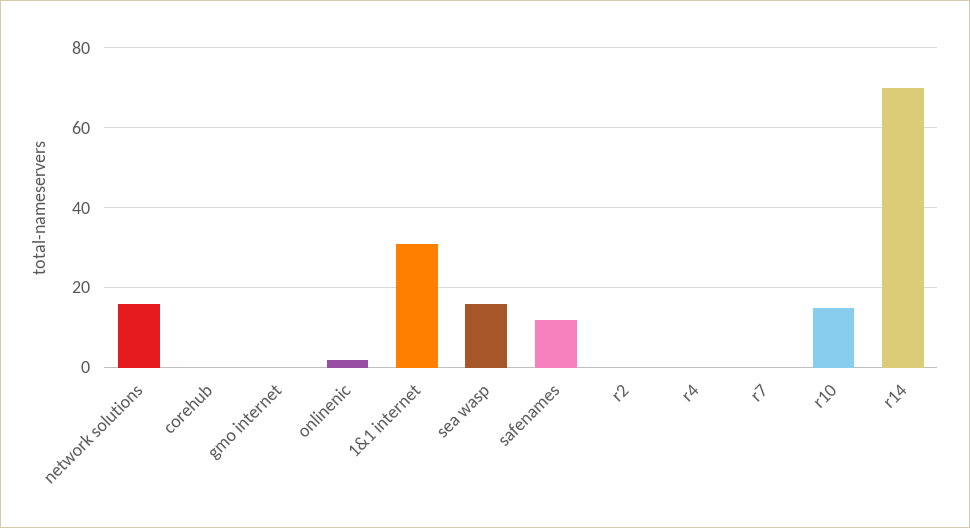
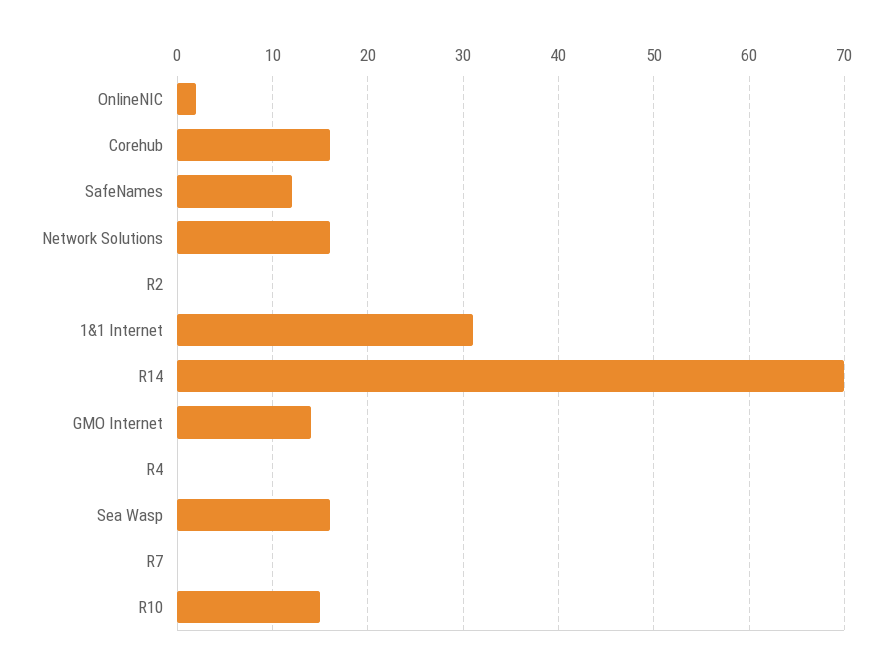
  {
    "network solutions": 16,
-   "corehub": 0,
+   "corehub": 16,
-   "gmo internet": 0,
+   "gmo internet": 14,
    "onlinenic": 2,
    "1&1 internet": 31,
    "sea wasp": 16,
    "safenames": 12,
    "r2": 0,
    "r4": 0,
    "r7": 0,
    "r10": 15,
    "r14": 70
  }

